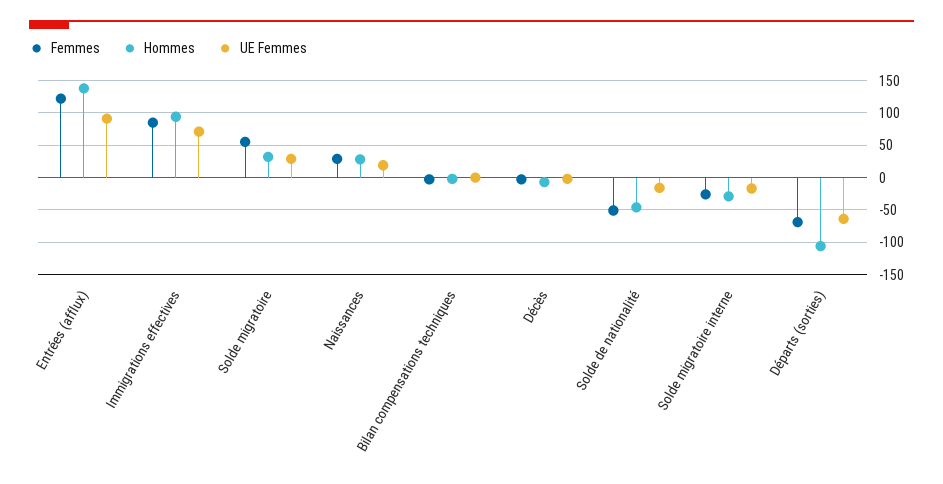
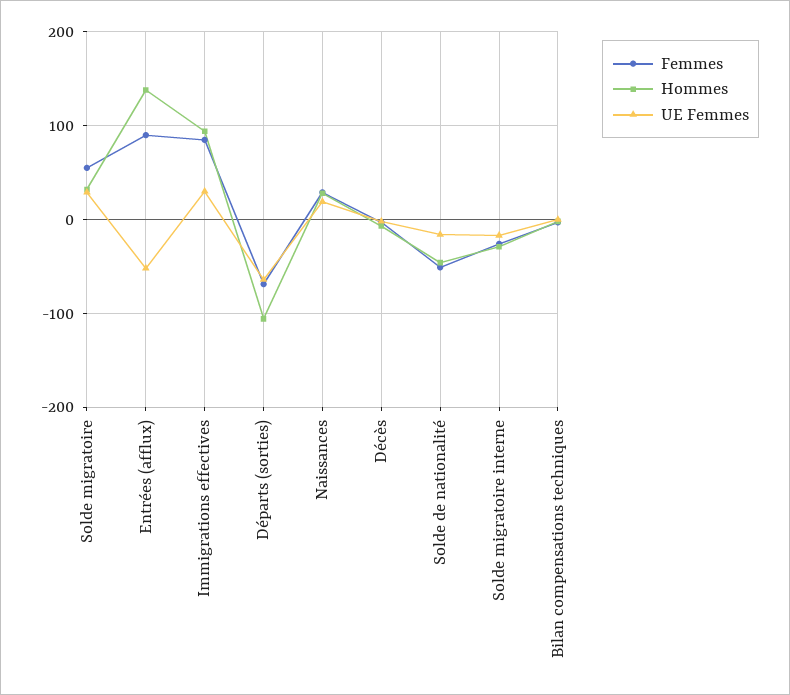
  {
    "Femmes": {
-     "Entrées (afflux)": 120,
+     "Entrées (afflux)": 90,
      "Immigrations effectives": 90,
      "Solde migratoire": 60,
      "Naissances": 30,
      "Bilan compensations techniques": 0,
      "Décès": 0,
      "Solde de nationalité": -50,
      "Solde migratoire interne": -30,
      "Départs (sorties)": -70
    },
    "Hommes": {
      "Entrées (afflux)": 140,
      "Immigrations effectives": 90,
      "Solde migratoire": 30,
      "Naissances": 30,
      "Bilan compensations techniques": 0,
      "Décès": -10,
      "Solde de nationalité": -50,
      "Solde migratoire interne": -30,
      "Départs (sorties)": -110
    },
    "UE Femmes": {
-     "Entrées (afflux)": 90,
+     "Entrées (afflux)": -50,
-     "Immigrations effectives": 70,
+     "Immigrations effectives": 30,
      "Solde migratoire": 30,
      "Naissances": 20,
      "Bilan compensations techniques": 0,
      "Décès": 0,
      "Solde de nationalité": -20,
      "Solde migratoire interne": -20,
      "Départs (sorties)": -60
    }
  }

